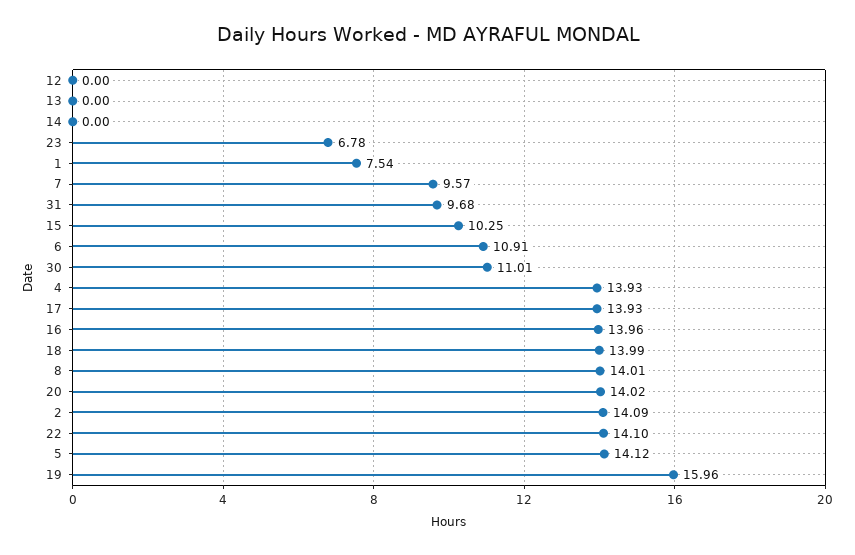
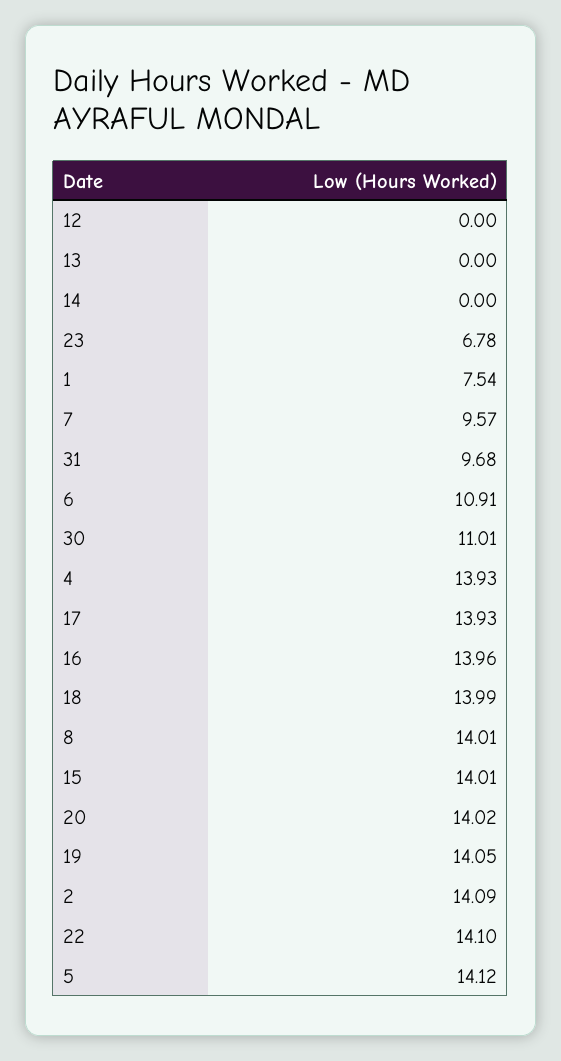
  {
    "12": 0,
    "13": 0,
    "14": 0,
    "23": 6.78,
    "1": 7.54,
    "7": 9.57,
    "31": 9.68,
-   "15": 10.25,
+   "15": 14.01,
    "6": 10.91,
    "30": 11.01,
    "4": 13.93,
    "17": 13.93,
    "16": 13.96,
    "18": 13.99,
    "8": 14.01,
    "20": 14.02,
    "2": 14.09,
    "22": 14.1,
    "5": 14.12,
-   "19": 15.96
+   "19": 14.05
  }

